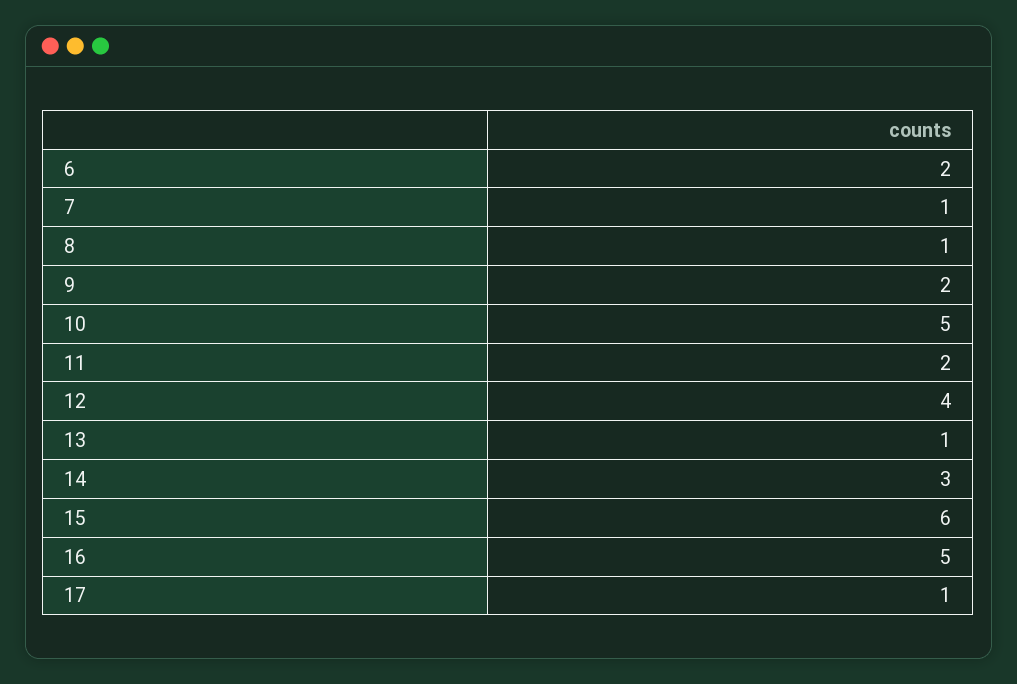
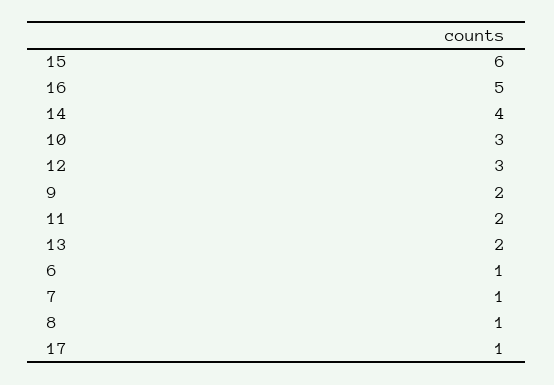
  {
-   "6": 2,
+   "6": 1,
    "7": 1,
    "8": 1,
    "9": 2,
-   "10": 5,
+   "10": 3,
    "11": 2,
-   "12": 4,
+   "12": 3,
-   "13": 1,
+   "13": 2,
-   "14": 3,
+   "14": 4,
    "15": 6,
    "16": 5,
    "17": 1
  }

